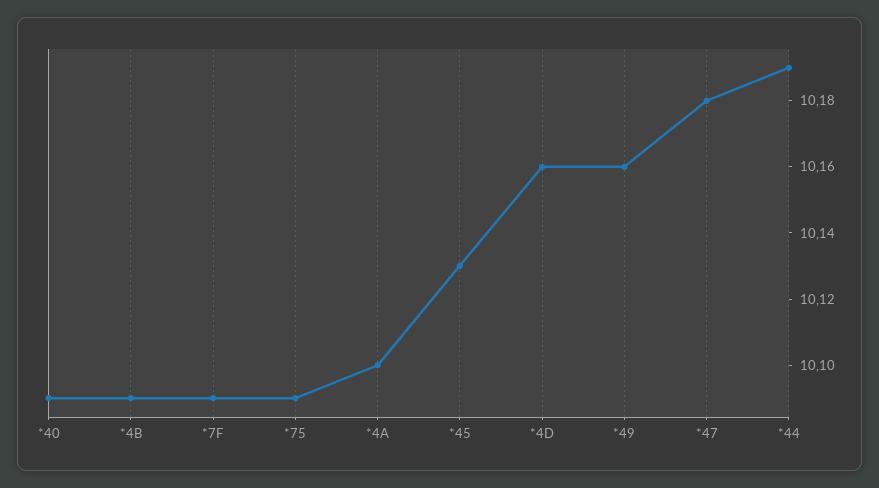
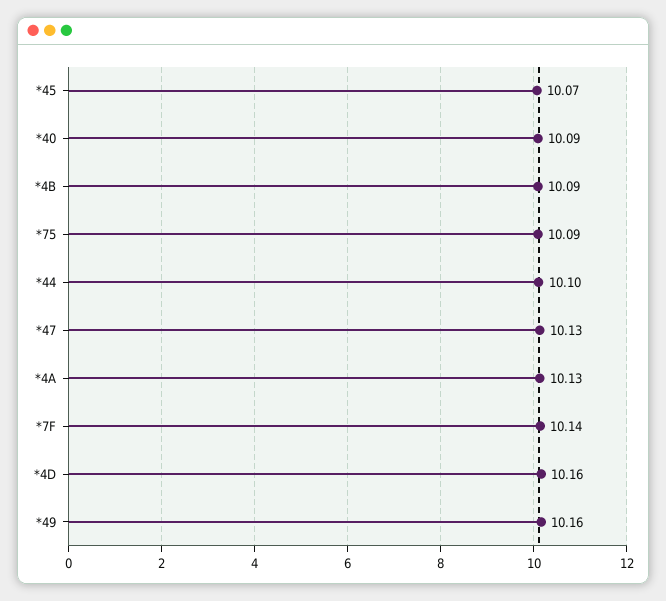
  {
    "*40": 10.09,
    "*4B": 10.09,
-   "*7F": 10.09,
+   "*7F": 10.14,
    "*75": 10.09,
-   "*4A": 10.1,
+   "*4A": 10.13,
-   "*45": 10.13,
+   "*45": 10.07,
    "*4D": 10.16,
    "*49": 10.16,
-   "*47": 10.18,
+   "*47": 10.13,
-   "*44": 10.19
+   "*44": 10.1
  }

